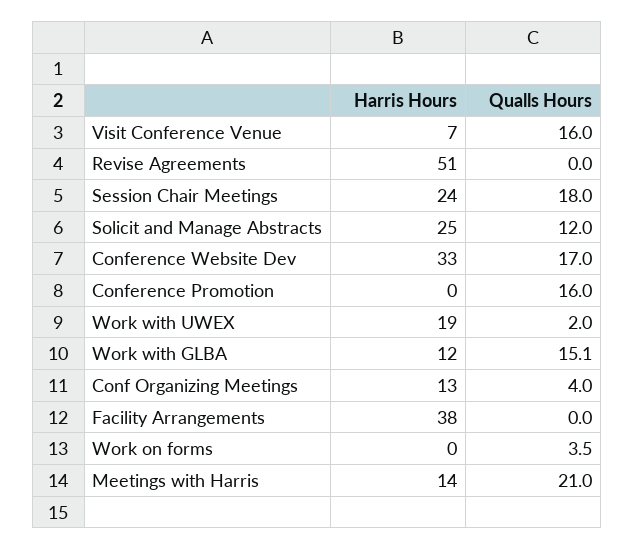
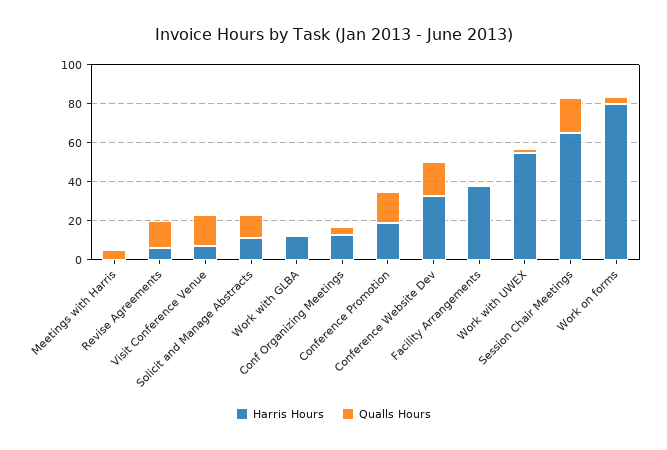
  {
    "Harris Hours": {
      "Visit Conference Venue": 7,
-     "Revise Agreements": 51,
+     "Revise Agreements": 5,
-     "Session Chair Meetings": 24,
+     "Session Chair Meetings": 65,
-     "Solicit and Manage Abstracts": 25,
+     "Solicit and Manage Abstracts": 10,
      "Conference Website Dev": 33,
-     "Conference Promotion": 0,
+     "Conference Promotion": 20,
-     "Work with UWEX": 19,
+     "Work with UWEX": 55,
      "Work with GLBA": 12,
      "Conf Organizing Meetings": 13,
      "Facility Arrangements": 38,
-     "Work on forms": 0,
+     "Work on forms": 80,
-     "Meetings with Harris": 14
+     "Meetings with Harris": 0
    },
    "Qualls Hours": {
      "Visit Conference Venue": 16,
-     "Revise Agreements": 0,
+     "Revise Agreements": 15,
      "Session Chair Meetings": 18,
      "Solicit and Manage Abstracts": 12,
      "Conference Website Dev": 17,
      "Conference Promotion": 16,
      "Work with UWEX": 2,
-     "Work with GLBA": 15.1,
+     "Work with GLBA": 0,
      "Conf Organizing Meetings": 4,
      "Facility Arrangements": 0,
      "Work on forms": 3.5,
-     "Meetings with Harris": 21
+     "Meetings with Harris": 5
    }
  }

